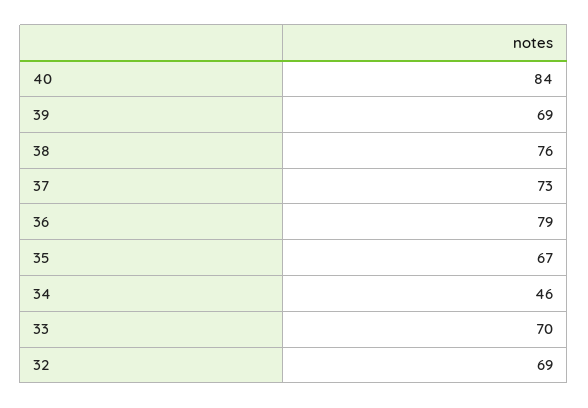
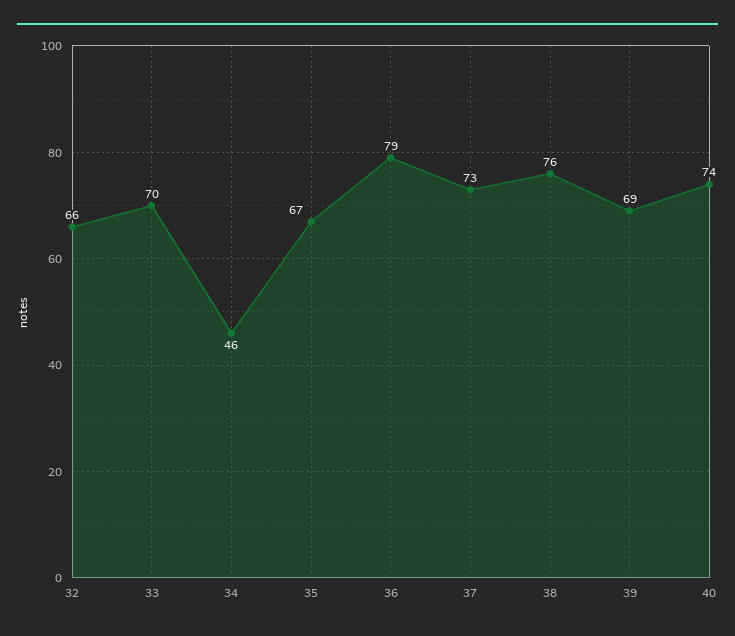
  {
-   "40": 84,
+   "40": 74,
    "39": 69,
    "38": 76,
    "37": 73,
    "36": 79,
    "35": 67,
    "34": 46,
    "33": 70,
-   "32": 69
+   "32": 66
  }

